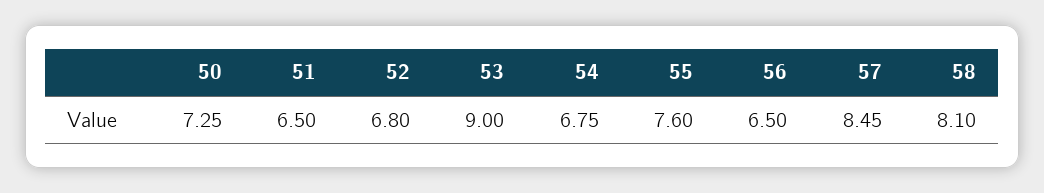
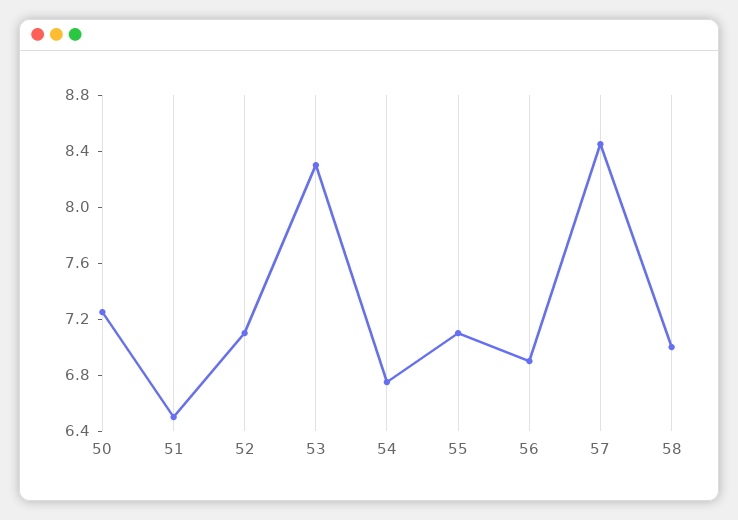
  {
    "50": 7.25,
    "51": 6.5,
-   "52": 6.8,
+   "52": 7.1,
-   "53": 9,
+   "53": 8.3,
    "54": 6.75,
-   "55": 7.6,
+   "55": 7.1,
-   "56": 6.5,
+   "56": 6.9,
    "57": 8.45,
-   "58": 8.1
+   "58": 7
  }

